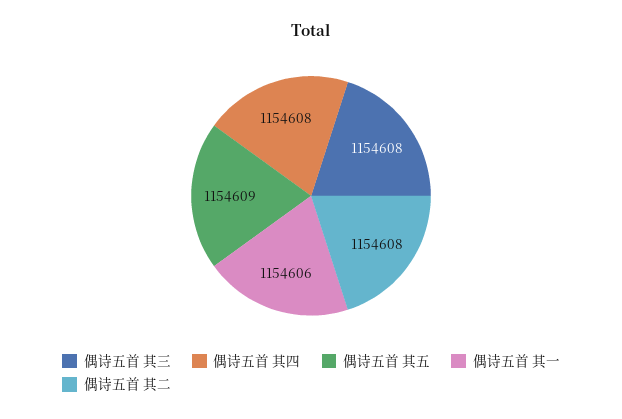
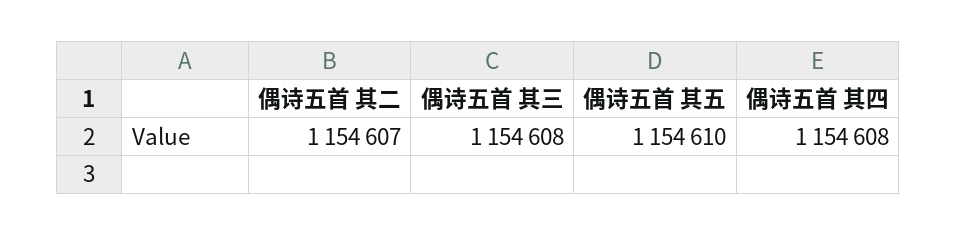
  {
    "偶诗五首 其三": 1154608,
    "偶诗五首 其四": 1154608,
-   "偶诗五首 其五": 1154609,
+   "偶诗五首 其五": 1154610,
-   "偶诗五首 其一": 1154606,
-   "偶诗五首 其二": 1154608
+   "偶诗五首 其二": 1154607
  }

